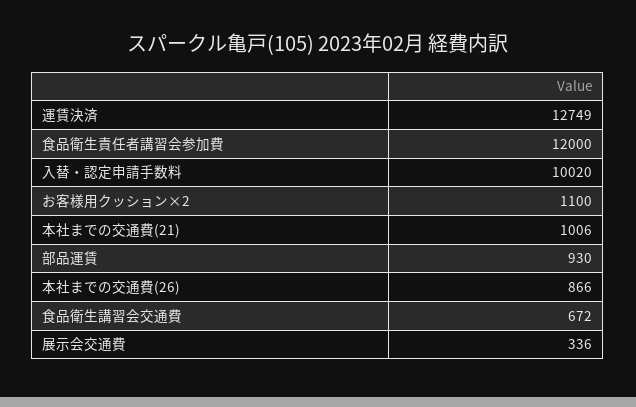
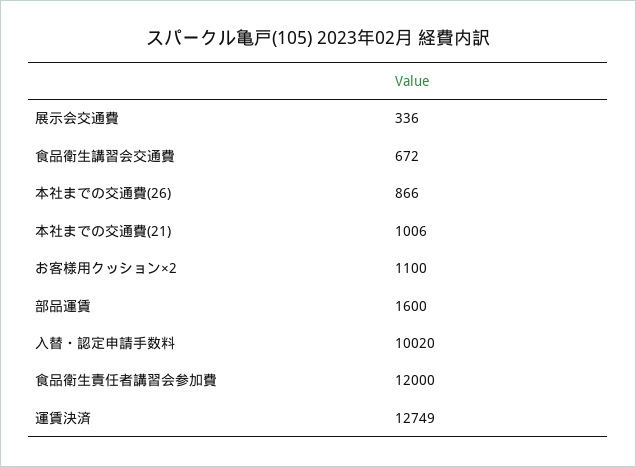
  {
    "運賃決済": 12749,
    "食品衛生責任者講習会参加費": 12000,
    "入替・認定申請手数料": 10020,
    "お客様用クッション×2": 1100,
    "本社までの交通費(21)": 1006,
-   "部品運賃": 930,
+   "部品運賃": 1600,
    "本社までの交通費(26)": 866,
    "食品衛生講習会交通費": 672,
    "展示会交通費": 336
  }

